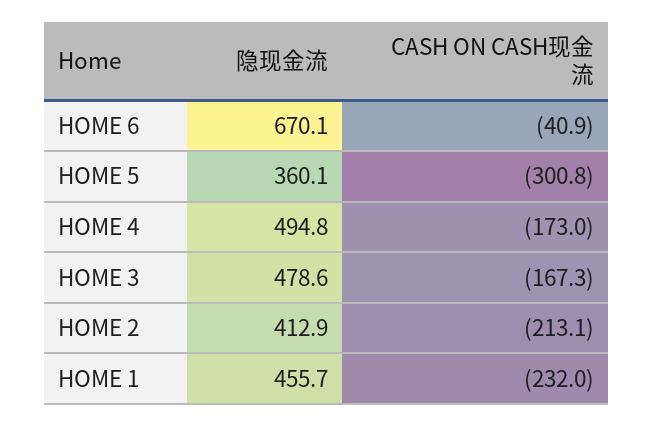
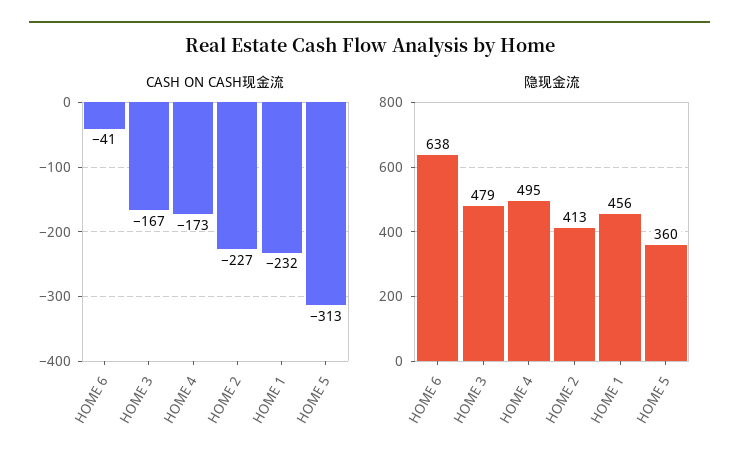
  {
    "隐现金流": {
-     "HOME 6": 670.1,
+     "HOME 6": 638,
      "HOME 5": 360.1,
      "HOME 4": 494.8,
      "HOME 3": 478.6,
      "HOME 2": 412.9,
      "HOME 1": 455.7
    },
    "CASH ON CASH现金流": {
      "HOME 6": -40.9,
-     "HOME 5": -300.8,
+     "HOME 5": -313,
      "HOME 4": -173,
      "HOME 3": -167.3,
-     "HOME 2": -213.1,
+     "HOME 2": -227,
      "HOME 1": -232
    }
  }

